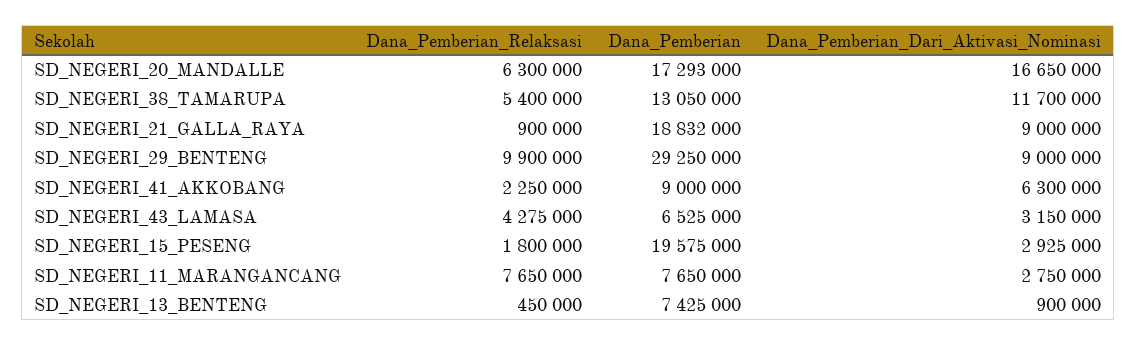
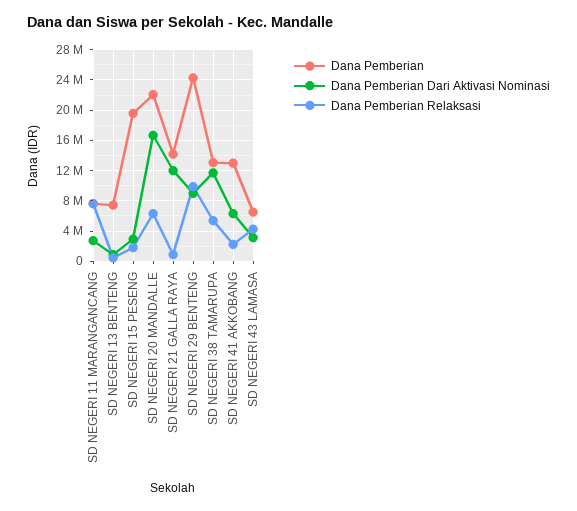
  {
    "Dana_Pemberian_Relaksasi": {
      "SD_NEGERI_20_MANDALLE": 6300000,
      "SD_NEGERI_38_TAMARUPA": 5400000,
      "SD_NEGERI_21_GALLA_RAYA": 900000,
      "SD_NEGERI_29_BENTENG": 9900000,
      "SD_NEGERI_41_AKKOBANG": 2250000,
      "SD_NEGERI_43_LAMASA": 4275000,
      "SD_NEGERI_15_PESENG": 1800000,
      "SD_NEGERI_11_MARANGANCANG": 7650000,
      "SD_NEGERI_13_BENTENG": 450000
    },
    "Dana_Pemberian": {
-     "SD_NEGERI_20_MANDALLE": 17293000,
+     "SD_NEGERI_20_MANDALLE": 22000000,
      "SD_NEGERI_38_TAMARUPA": 13050000,
-     "SD_NEGERI_21_GALLA_RAYA": 18832000,
+     "SD_NEGERI_21_GALLA_RAYA": 14000000,
-     "SD_NEGERI_29_BENTENG": 29250000,
+     "SD_NEGERI_29_BENTENG": 24000000,
-     "SD_NEGERI_41_AKKOBANG": 9000000,
+     "SD_NEGERI_41_AKKOBANG": 13000000,
      "SD_NEGERI_43_LAMASA": 6525000,
      "SD_NEGERI_15_PESENG": 19575000,
      "SD_NEGERI_11_MARANGANCANG": 7650000,
      "SD_NEGERI_13_BENTENG": 7425000
    },
    "Dana_Pemberian_Dari_Aktivasi_Nominasi": {
      "SD_NEGERI_20_MANDALLE": 16650000,
      "SD_NEGERI_38_TAMARUPA": 11700000,
-     "SD_NEGERI_21_GALLA_RAYA": 9000000,
+     "SD_NEGERI_21_GALLA_RAYA": 12000000,
      "SD_NEGERI_29_BENTENG": 9000000,
      "SD_NEGERI_41_AKKOBANG": 6300000,
      "SD_NEGERI_43_LAMASA": 3150000,
      "SD_NEGERI_15_PESENG": 2925000,
      "SD_NEGERI_11_MARANGANCANG": 2750000,
      "SD_NEGERI_13_BENTENG": 900000
    }
  }

